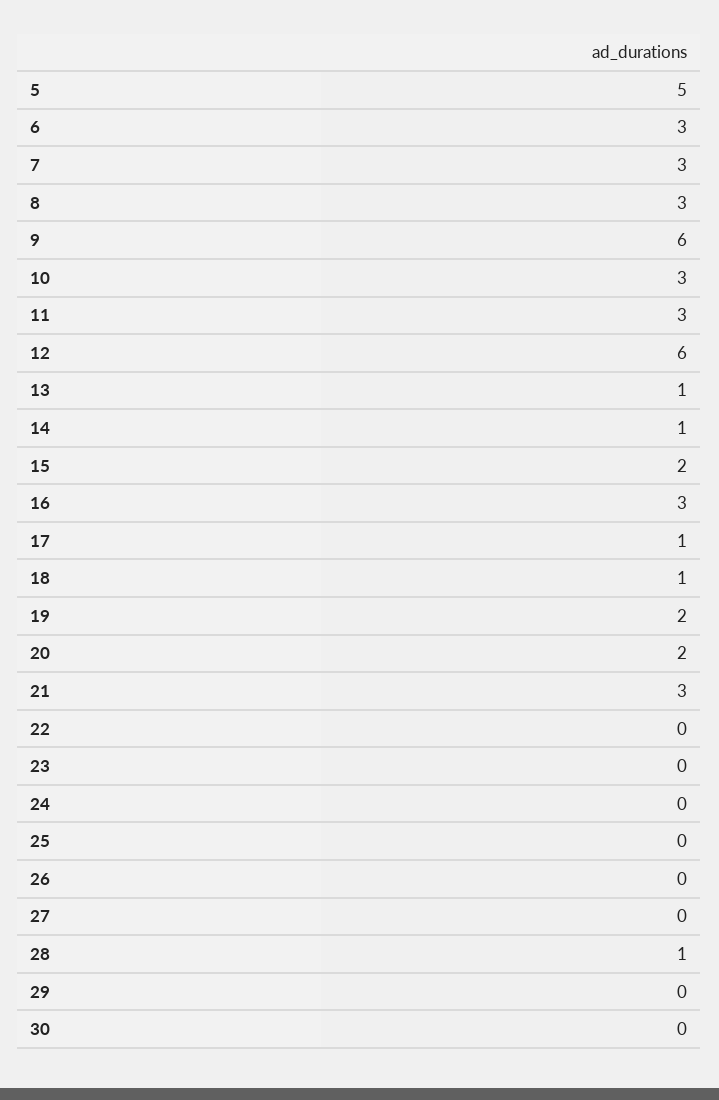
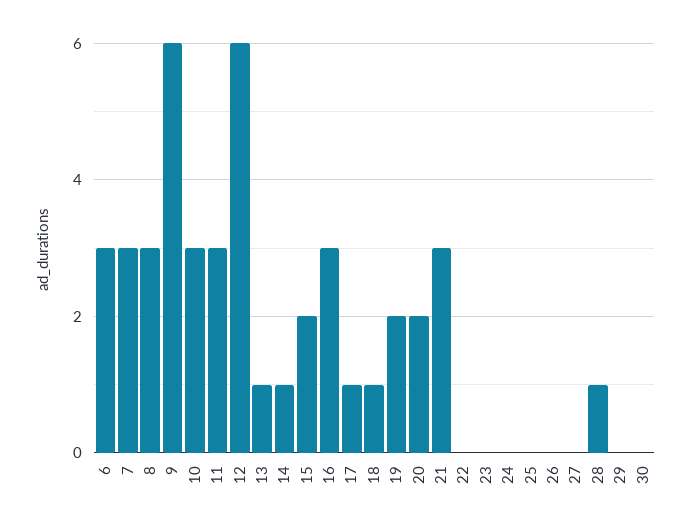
  {
-   "5": 5,
    "6": 3,
    "7": 3,
    "8": 3,
    "9": 6,
    "10": 3,
    "11": 3,
    "12": 6,
    "13": 1,
    "14": 1,
    "15": 2,
    "16": 3,
    "17": 1,
    "18": 1,
    "19": 2,
    "20": 2,
    "21": 3,
    "22": 0,
    "23": 0,
    "24": 0,
    "25": 0,
    "26": 0,
    "27": 0,
    "28": 1,
    "29": 0,
    "30": 0
  }

